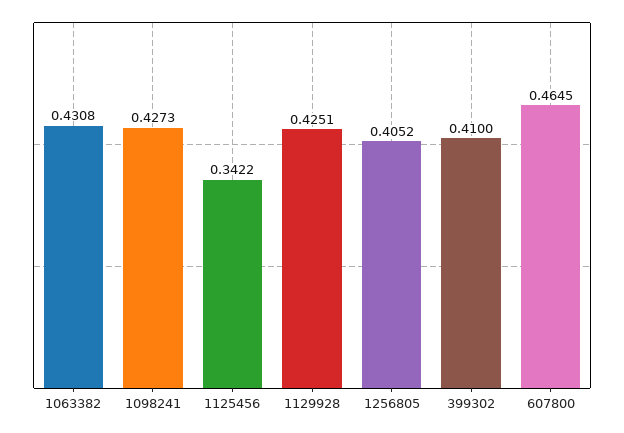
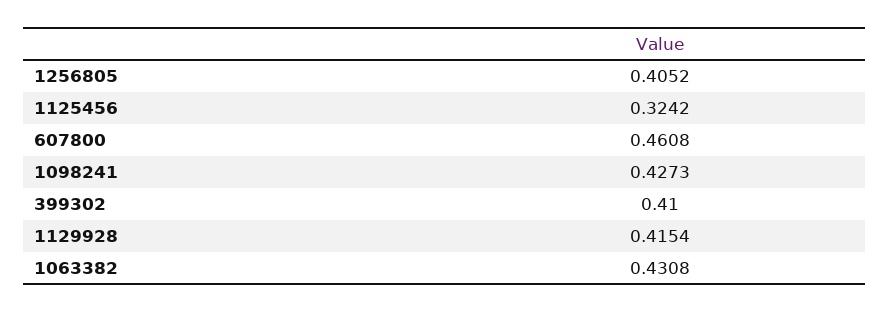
  {
    "1063382": 0.4308,
    "1098241": 0.4273,
-   "1125456": 0.3422,
+   "1125456": 0.3242,
-   "1129928": 0.4251,
+   "1129928": 0.4154,
    "1256805": 0.4052,
    "399302": 0.41,
-   "607800": 0.4645
+   "607800": 0.4608
  }

